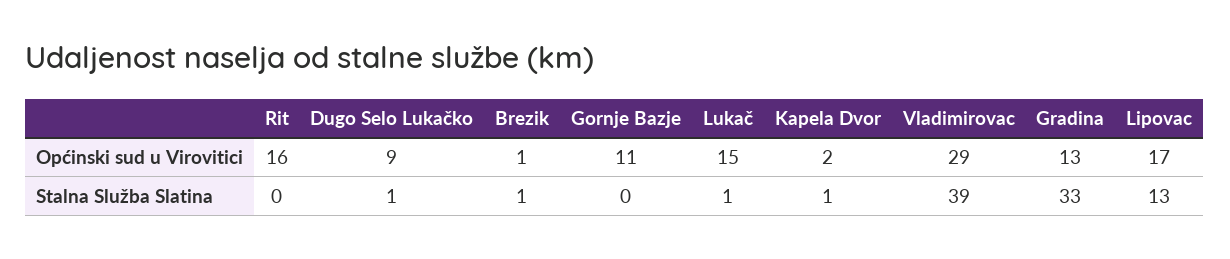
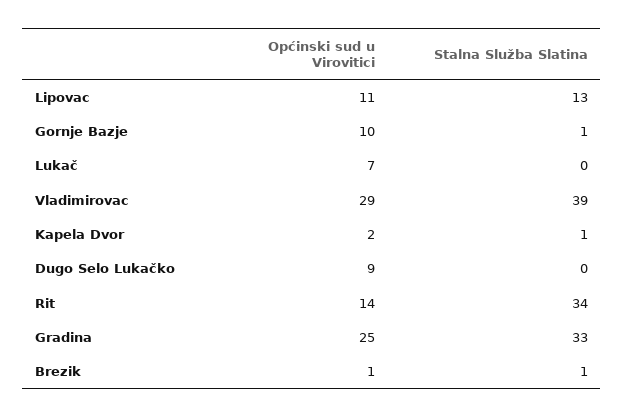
  {
    "Rit": {
-     "Općinski sud u Virovitici": 16,
+     "Općinski sud u Virovitici": 14,
-     "Stalna Služba Slatina": 0
+     "Stalna Služba Slatina": 34
    },
    "Dugo Selo Lukačko": {
      "Općinski sud u Virovitici": 9,
-     "Stalna Služba Slatina": 1
+     "Stalna Služba Slatina": 0
    },
    "Brezik": {
      "Općinski sud u Virovitici": 1,
      "Stalna Služba Slatina": 1
    },
    "Gornje Bazje": {
-     "Općinski sud u Virovitici": 11,
+     "Općinski sud u Virovitici": 10,
-     "Stalna Služba Slatina": 0
+     "Stalna Služba Slatina": 1
    },
    "Lukač": {
-     "Općinski sud u Virovitici": 15,
+     "Općinski sud u Virovitici": 7,
-     "Stalna Služba Slatina": 1
+     "Stalna Služba Slatina": 0
    },
    "Kapela Dvor": {
      "Općinski sud u Virovitici": 2,
      "Stalna Služba Slatina": 1
    },
    "Vladimirovac": {
      "Općinski sud u Virovitici": 29,
      "Stalna Služba Slatina": 39
    },
    "Gradina": {
-     "Općinski sud u Virovitici": 13,
+     "Općinski sud u Virovitici": 25,
      "Stalna Služba Slatina": 33
    },
    "Lipovac": {
-     "Općinski sud u Virovitici": 17,
+     "Općinski sud u Virovitici": 11,
      "Stalna Služba Slatina": 13
    }
  }

